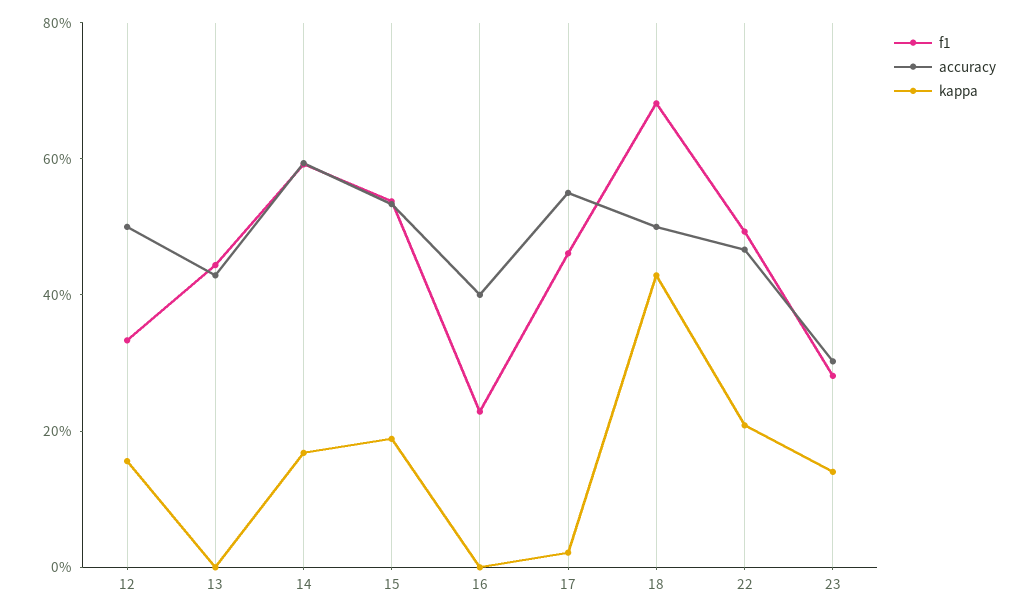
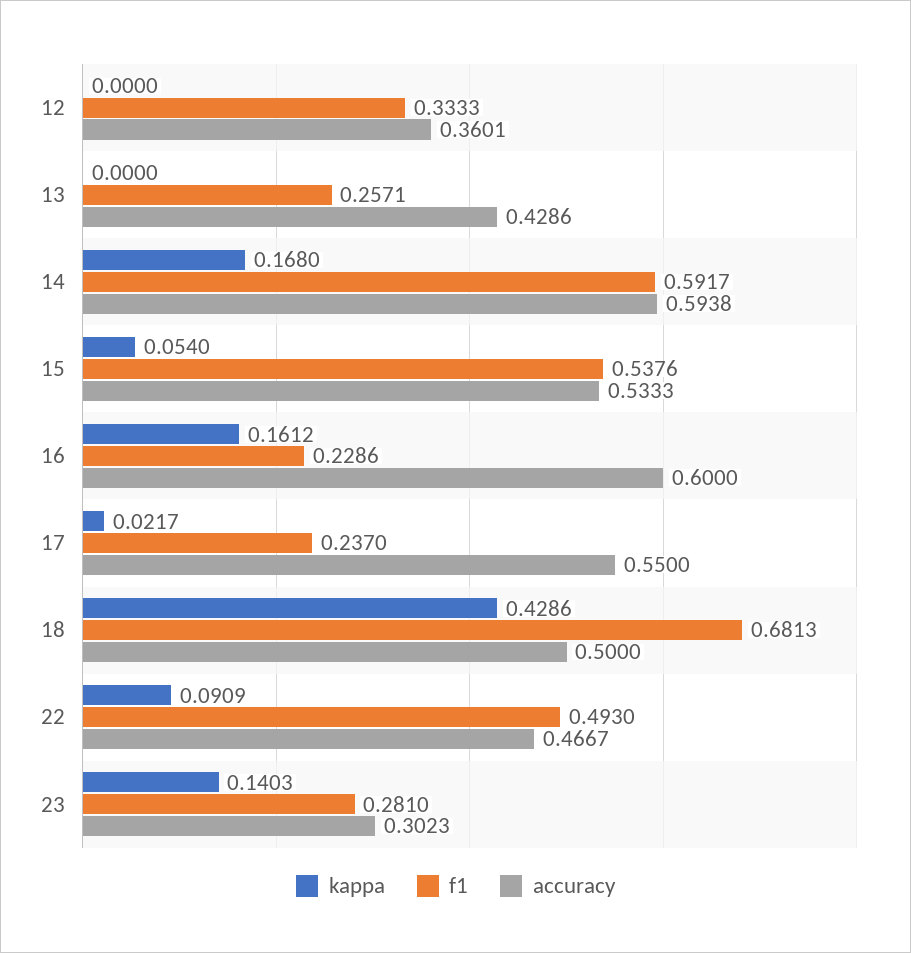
  {
    "f1": {
      "12": 0.3333,
-     "13": 0.45,
+     "13": 0.2571,
      "14": 0.5917,
      "15": 0.5376,
      "16": 0.2286,
-     "17": 0.45,
+     "17": 0.237,
      "18": 0.6813,
      "22": 0.493,
      "23": 0.281
    },
    "accuracy": {
-     "12": 0.5,
+     "12": 0.3601,
      "13": 0.4286,
      "14": 0.5938,
      "15": 0.5333,
-     "16": 0.4,
+     "16": 0.6,
      "17": 0.55,
      "18": 0.5,
      "22": 0.4667,
      "23": 0.3023
    },
    "kappa": {
-     "12": 0.15,
+     "12": 0,
      "13": 0,
      "14": 0.168,
-     "15": 0.2,
+     "15": 0.054,
-     "16": 0,
+     "16": 0.1612,
      "17": 0.0217,
      "18": 0.4286,
-     "22": 0.2,
+     "22": 0.0909,
      "23": 0.1403
    }
  }

